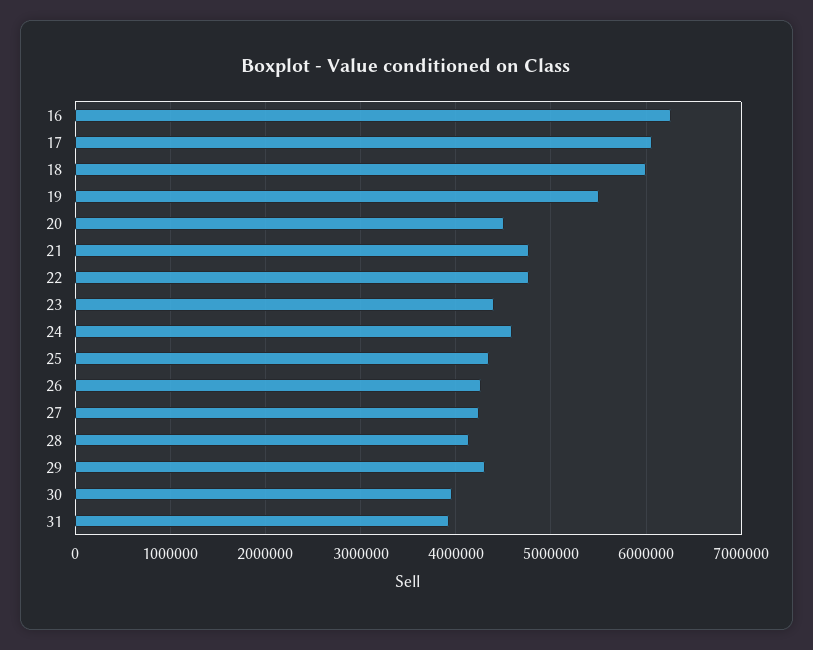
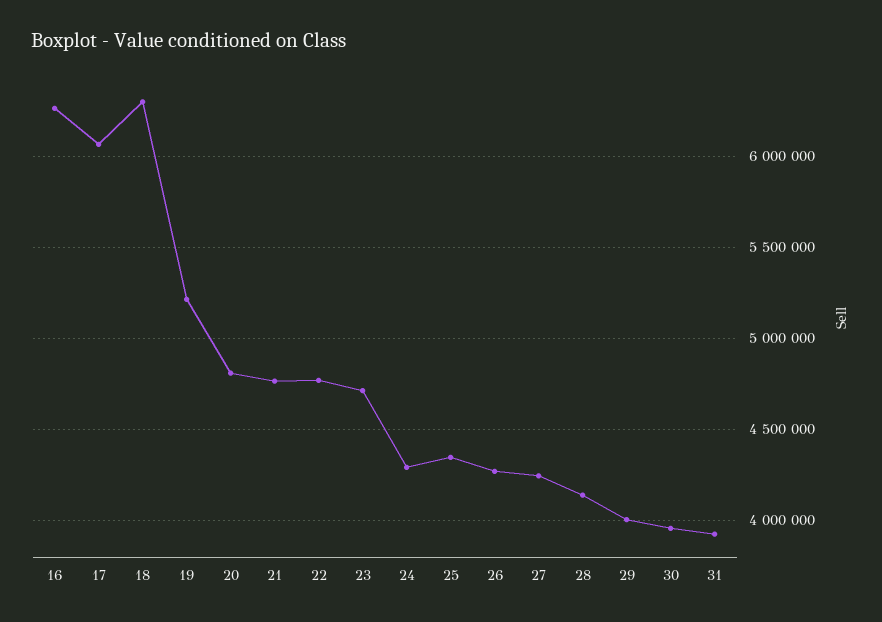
  {
    "16": 6250000,
    "17": 6050000,
-   "18": 6000000,
+   "18": 6300000,
-   "19": 5500000,
+   "19": 5200000,
-   "20": 4500000,
+   "20": 4800000,
    "21": 4750000,
    "22": 4750000,
-   "23": 4400000,
+   "23": 4700000,
-   "24": 4600000,
+   "24": 4300000,
    "25": 4350000,
    "26": 4250000,
    "27": 4250000,
    "28": 4150000,
-   "29": 4300000,
+   "29": 4000000,
    "30": 3950000,
    "31": 3900000
  }

